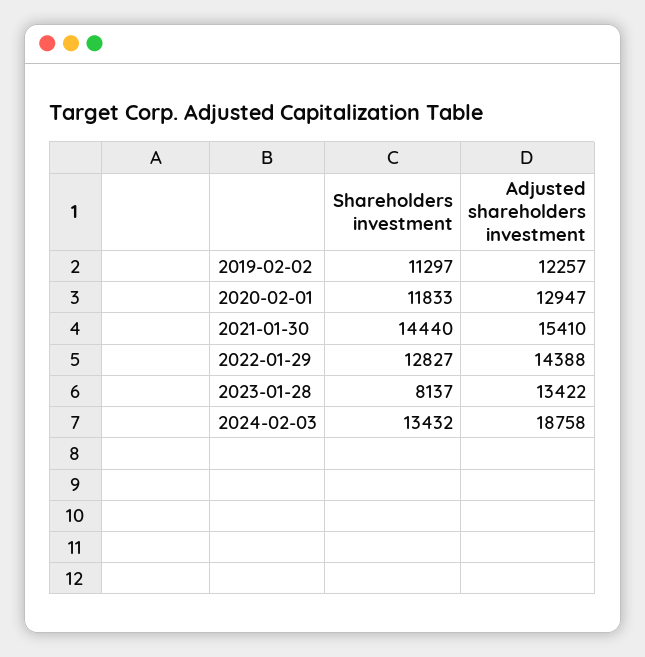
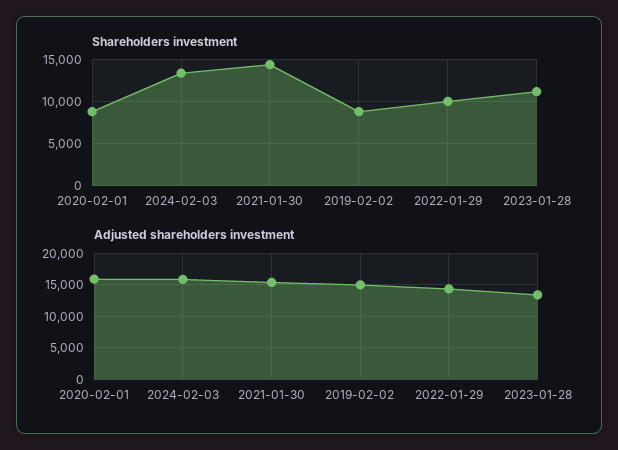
  {
    "Shareholders investment": {
-     "2019-02-02": 11297,
+     "2019-02-02": 9000,
-     "2020-02-01": 11833,
+     "2020-02-01": 9000,
      "2021-01-30": 14440,
-     "2022-01-29": 12827,
+     "2022-01-29": 10000,
-     "2023-01-28": 8137,
+     "2023-01-28": 11000,
      "2024-02-03": 13432
    },
    "Adjusted shareholders investment": {
-     "2019-02-02": 12257,
+     "2019-02-02": 15000,
-     "2020-02-01": 12947,
+     "2020-02-01": 16000,
      "2021-01-30": 15410,
      "2022-01-29": 14388,
      "2023-01-28": 13422,
-     "2024-02-03": 18758
+     "2024-02-03": 16000
    }
  }

